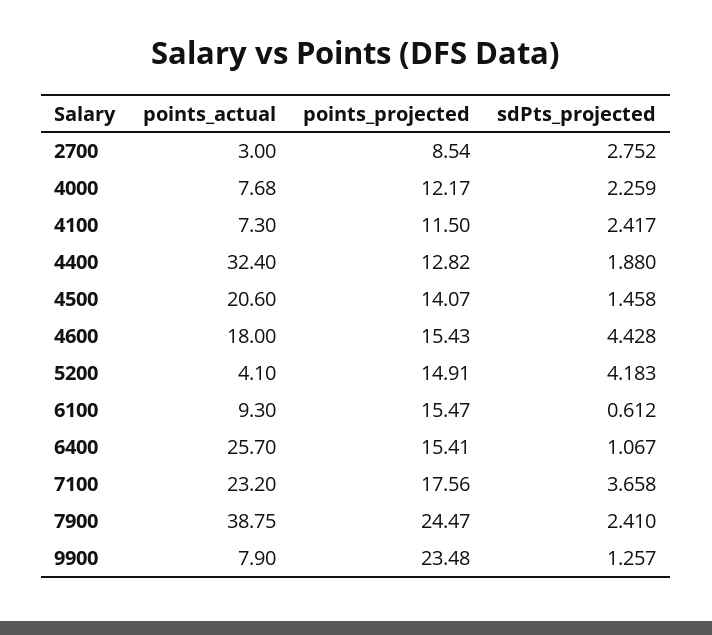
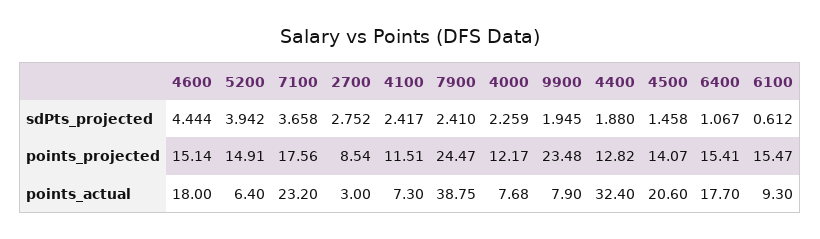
  {
    "points_actual": {
      "2700": 3,
      "4000": 7.68,
      "4100": 7.3,
      "4400": 32.4,
      "4500": 20.6,
      "4600": 18,
-     "5200": 4.1,
+     "5200": 6.4,
      "6100": 9.3,
-     "6400": 25.7,
+     "6400": 17.7,
      "7100": 23.2,
      "7900": 38.75,
      "9900": 7.9
    },
    "points_projected": {
      "2700": 8.54,
      "4000": 12.17,
-     "4100": 11.5,
+     "4100": 11.51,
      "4400": 12.82,
      "4500": 14.07,
-     "4600": 15.43,
+     "4600": 15.14,
      "5200": 14.91,
      "6100": 15.47,
      "6400": 15.41,
      "7100": 17.56,
      "7900": 24.47,
      "9900": 23.48
    },
    "sdPts_projected": {
      "2700": 2.752,
      "4000": 2.259,
      "4100": 2.417,
      "4400": 1.88,
      "4500": 1.458,
-     "4600": 4.428,
+     "4600": 4.444,
-     "5200": 4.183,
+     "5200": 3.942,
      "6100": 0.612,
      "6400": 1.067,
      "7100": 3.658,
      "7900": 2.41,
-     "9900": 1.257
+     "9900": 1.945
    }
  }

